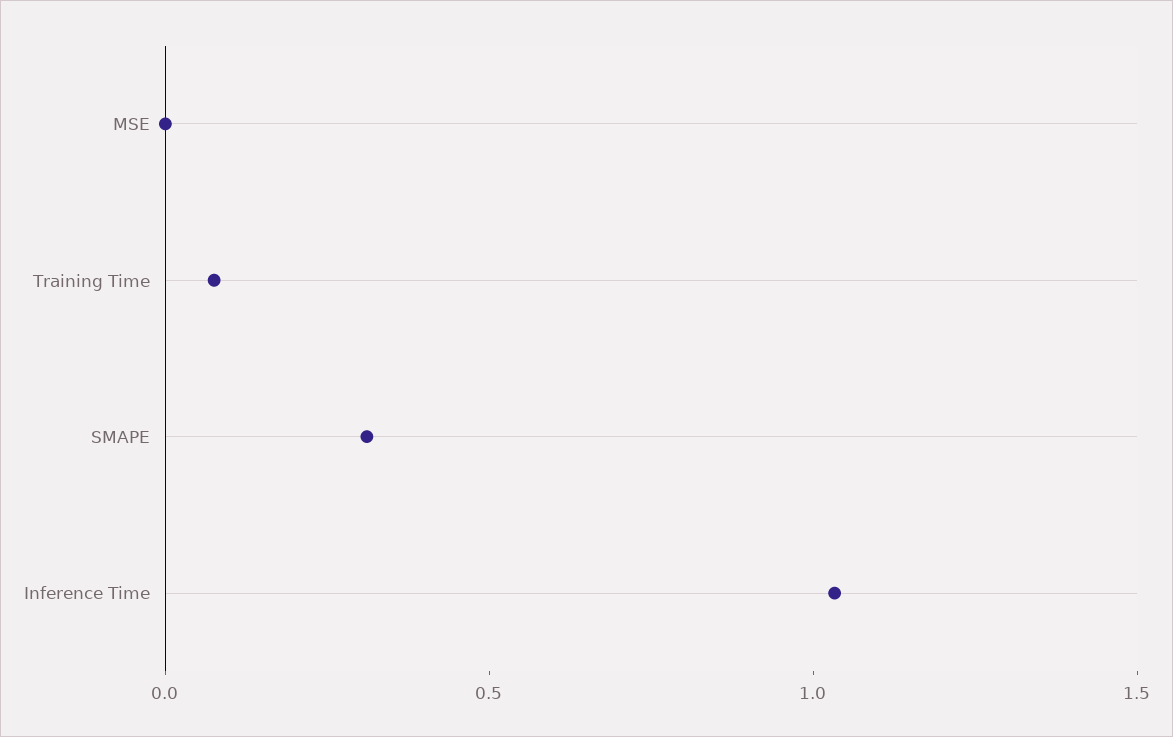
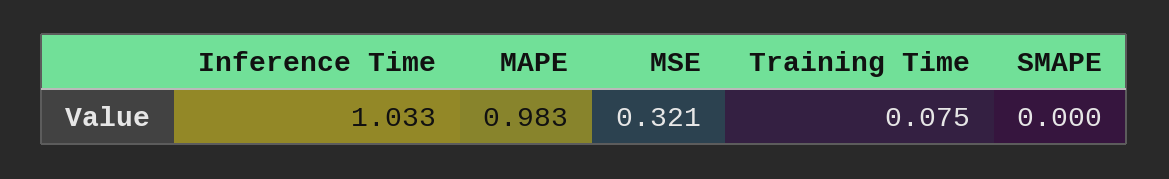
  {
-   "MSE": 0,
+   "MSE": 0.321,
    "Training Time": 0.075,
-   "SMAPE": 0.3,
+   "SMAPE": 0,
-   "Inference Time": 1.033
+   "Inference Time": 1.033,
+   "MAPE": 0.983
  }

